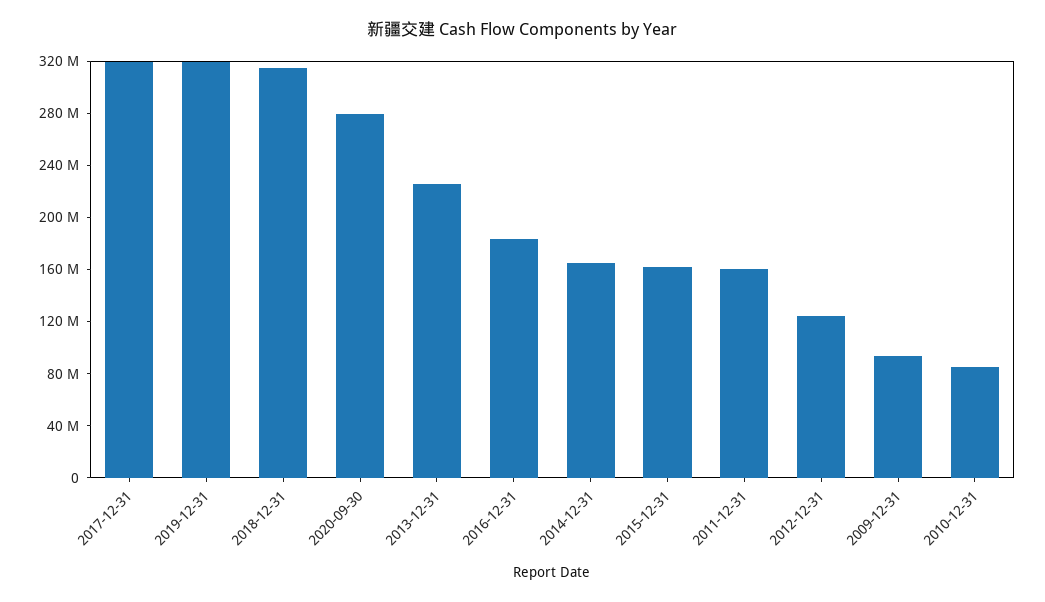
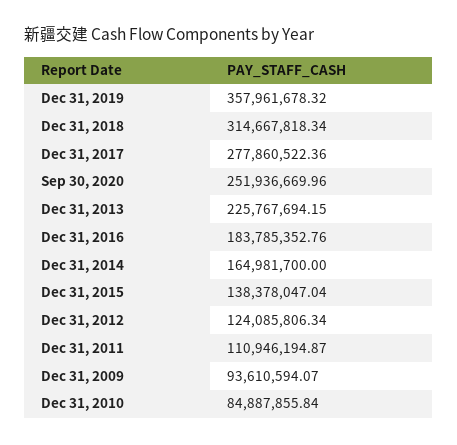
  {
-   "2017-12-31": 320000000,
+   "2017-12-31": 277860522.36,
-   "2019-12-31": 320000000,
+   "2019-12-31": 357961678.32,
    "2018-12-31": 314667818.34,
-   "2020-09-30": 280000000,
+   "2020-09-30": 251936669.96,
    "2013-12-31": 225767694.15,
    "2016-12-31": 183785352.76,
    "2014-12-31": 164981700,
-   "2015-12-31": 160000000,
+   "2015-12-31": 138378047.04,
-   "2011-12-31": 160000000,
+   "2011-12-31": 110946194.87,
    "2012-12-31": 124085806.34,
    "2009-12-31": 93610594.07,
    "2010-12-31": 84887855.84
  }

